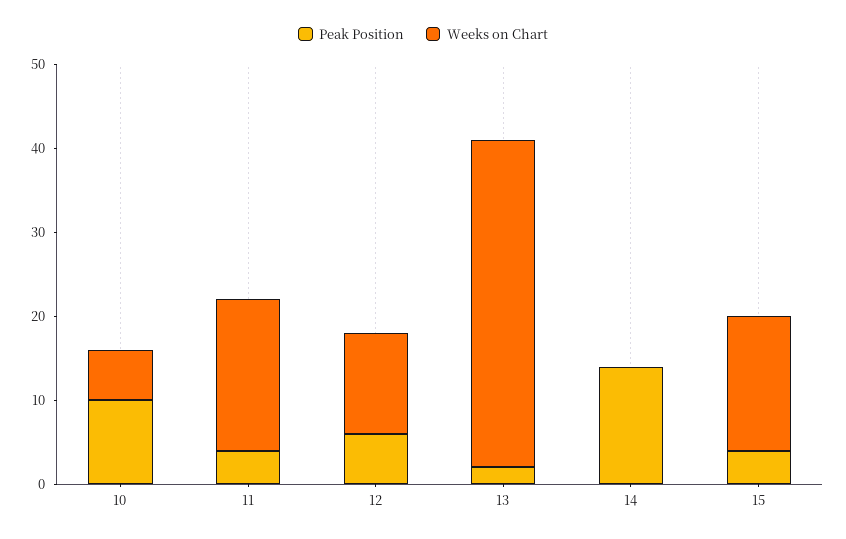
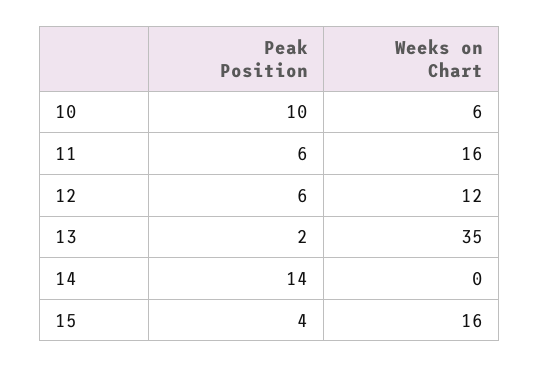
  {
    "Peak Position": {
      "10": 10,
-     "11": 4,
+     "11": 6,
      "12": 6,
      "13": 2,
      "14": 14,
      "15": 4
    },
    "Weeks on Chart": {
      "10": 6,
-     "11": 18,
+     "11": 16,
      "12": 12,
-     "13": 39,
+     "13": 35,
      "14": 0,
      "15": 16
    }
  }

